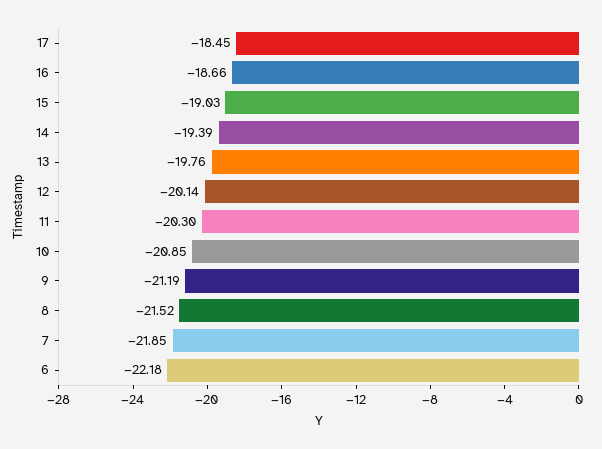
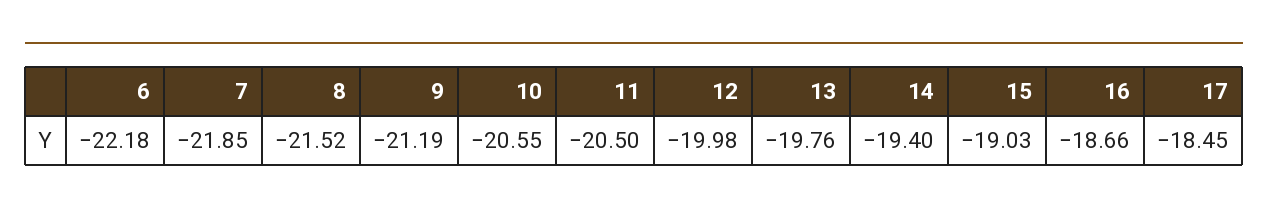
  {
    "17": -18.45,
    "16": -18.66,
    "15": -19.03,
-   "14": -19.39,
+   "14": -19.4,
    "13": -19.76,
-   "12": -20.14,
+   "12": -19.98,
-   "11": -20.3,
+   "11": -20.5,
-   "10": -20.85,
+   "10": -20.55,
    "9": -21.19,
    "8": -21.52,
    "7": -21.85,
    "6": -22.18
  }

